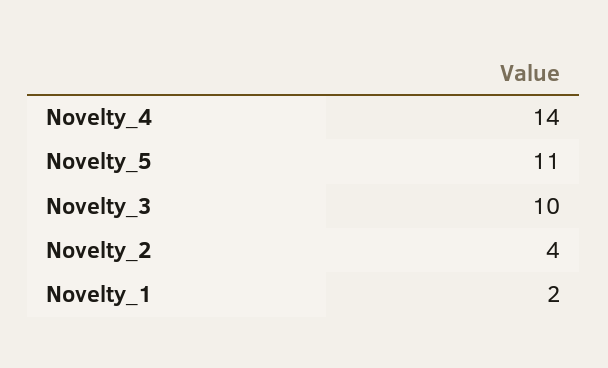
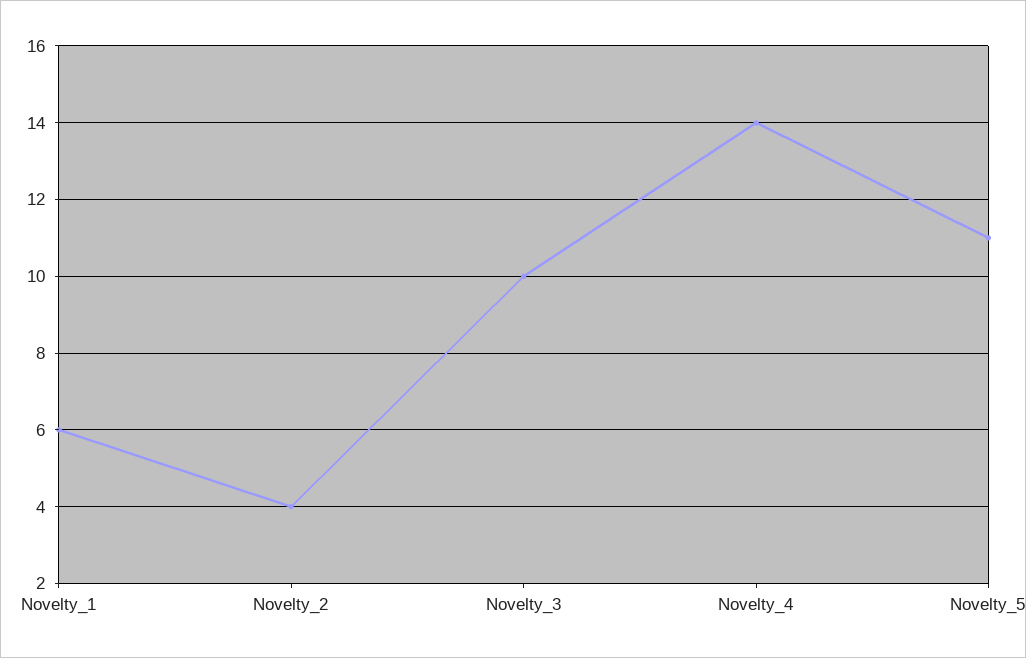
  {
    "Novelty_4": 14,
    "Novelty_5": 11,
    "Novelty_3": 10,
    "Novelty_2": 4,
-   "Novelty_1": 2
+   "Novelty_1": 6
  }

